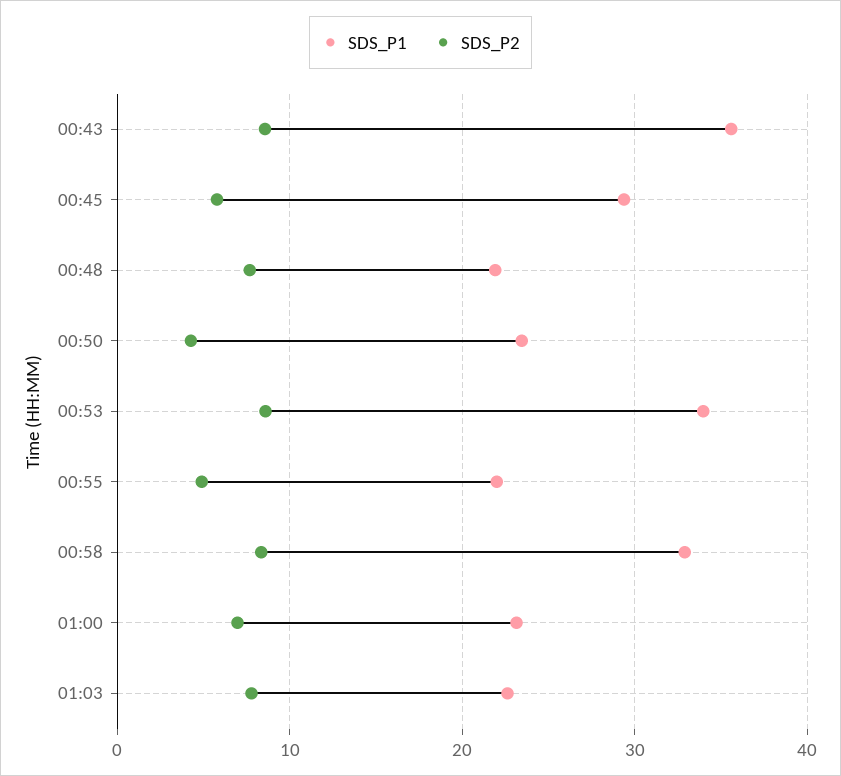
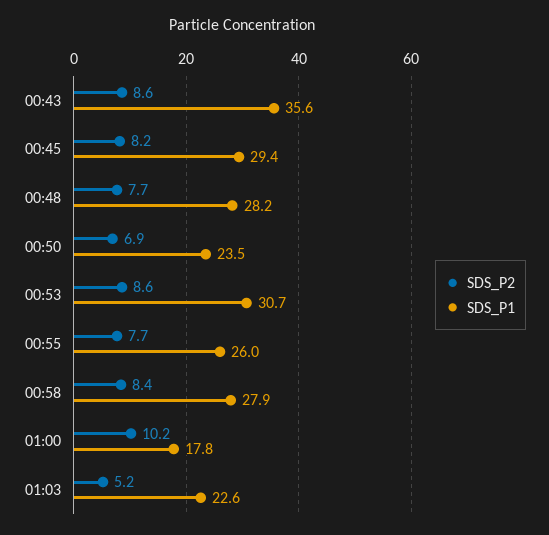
  {
    "SDS_P1": {
      "00:43": 35.6,
      "00:45": 29.4,
-     "00:48": 22,
+     "00:48": 28.2,
      "00:50": 23.5,
-     "00:53": 34,
+     "00:53": 30.7,
-     "00:55": 22,
+     "00:55": 26,
-     "00:58": 33,
+     "00:58": 27.9,
-     "01:00": 23,
+     "01:00": 17.8,
      "01:03": 22.6
    },
    "SDS_P2": {
      "00:43": 8.6,
-     "00:45": 6,
+     "00:45": 8.2,
      "00:48": 7.7,
-     "00:50": 4,
+     "00:50": 6.9,
      "00:53": 8.6,
-     "00:55": 5,
+     "00:55": 7.7,
      "00:58": 8.4,
-     "01:00": 7,
+     "01:00": 10.2,
-     "01:03": 8
+     "01:03": 5.2
    }
  }

